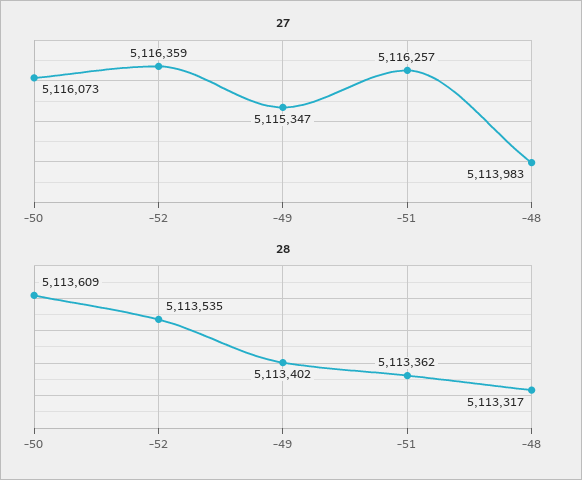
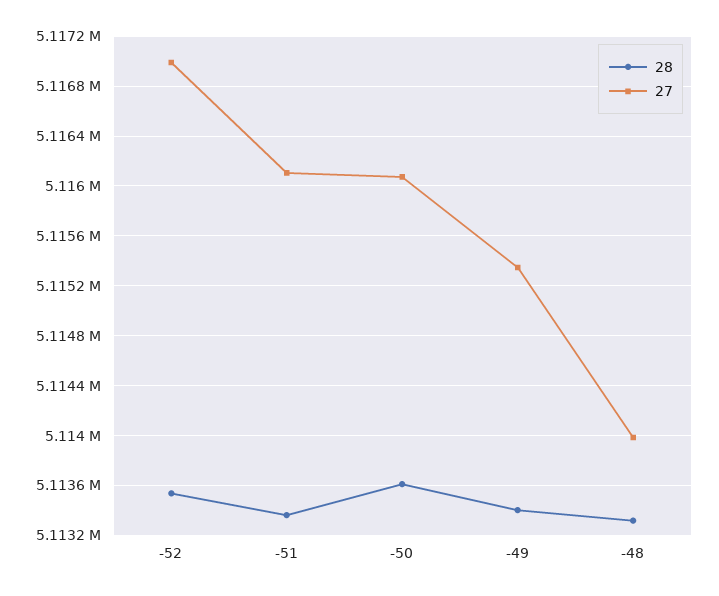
  {
    "27": {
      "-50": 5116073,
-     "-52": 5116359,
+     "-52": 5117000,
      "-49": 5115347,
-     "-51": 5116257,
+     "-51": 5116100,
      "-48": 5113983
    },
    "28": {
      "-50": 5113609,
      "-52": 5113535,
      "-49": 5113402,
      "-51": 5113362,
      "-48": 5113317
    }
  }

